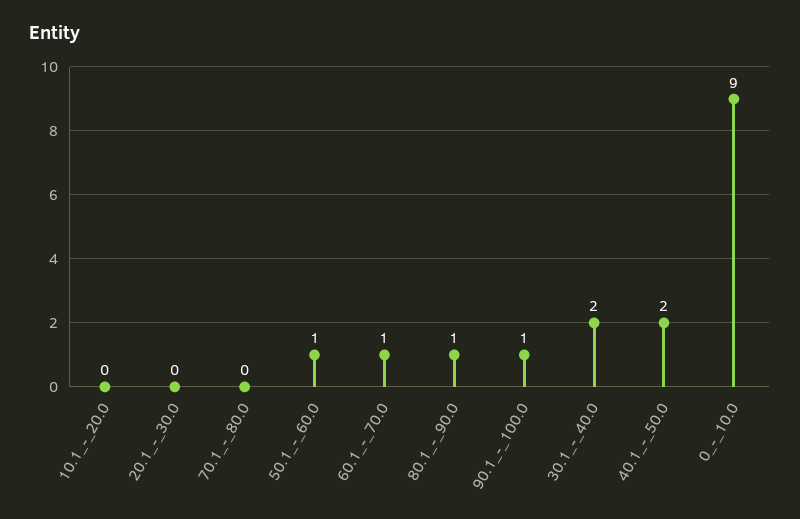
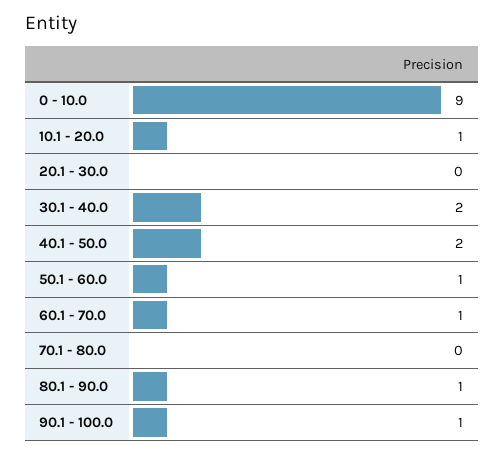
  {
-   "10.1_-_20.0": 0,
+   "10.1_-_20.0": 1,
    "20.1_-_30.0": 0,
    "70.1_-_80.0": 0,
    "50.1_-_60.0": 1,
    "60.1_-_70.0": 1,
    "80.1_-_90.0": 1,
    "90.1_-_100.0": 1,
    "30.1_-_40.0": 2,
    "40.1_-_50.0": 2,
    "0_-_10.0": 9
  }

